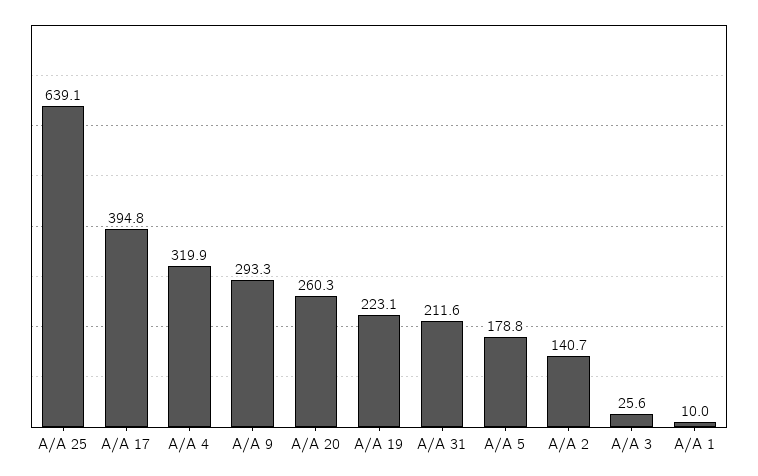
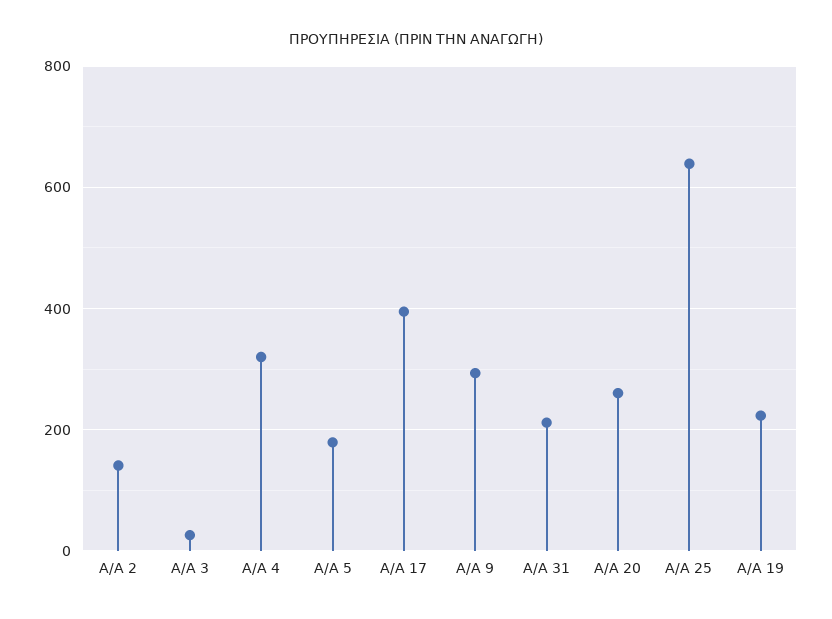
  {
    "A/A 25": 639.1,
    "A/A 17": 394.8,
    "A/A 4": 319.9,
    "A/A 9": 293.3,
    "A/A 20": 260.3,
    "A/A 19": 223.1,
    "A/A 31": 211.6,
    "A/A 5": 178.8,
    "A/A 2": 140.7,
-   "A/A 3": 25.6,
+   "A/A 3": 25.6
-   "A/A 1": 10
  }

